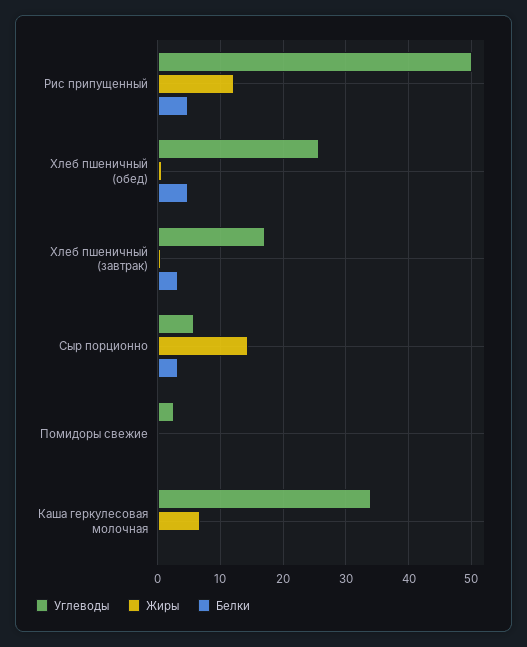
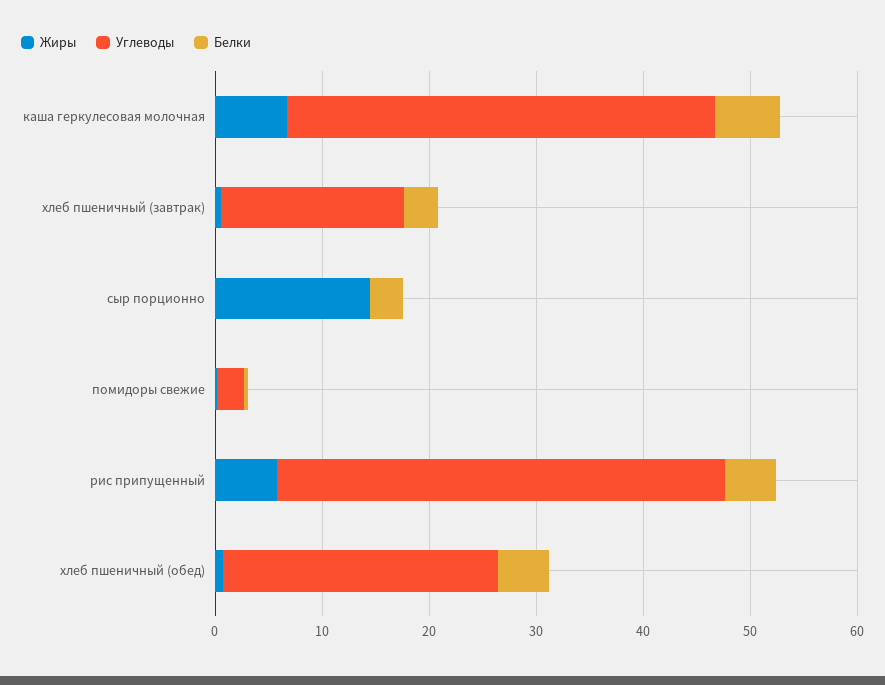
  {
    "Углеводы": {
-     "Рис припущенный": 50,
+     "Рис припущенный": 42,
      "Хлеб пшеничный (обед)": 26,
      "Хлеб пшеничный (завтрак)": 17,
-     "Сыр порционно": 6,
+     "Сыр порционно": 0,
      "Помидоры свежие": 3,
-     "Каша геркулесовая молочная": 34
+     "Каша геркулесовая молочная": 40
    },
    "Жиры": {
-     "Рис припущенный": 12,
+     "Рис припущенный": 6,
      "Хлеб пшеничный (обед)": 1,
      "Хлеб пшеничный (завтрак)": 1,
      "Сыр порционно": 14,
      "Помидоры свежие": 0,
      "Каша геркулесовая молочная": 7
    },
    "Белки": {
      "Рис припущенный": 5,
      "Хлеб пшеничный (обед)": 5,
      "Хлеб пшеничный (завтрак)": 3,
      "Сыр порционно": 3,
      "Помидоры свежие": 0,
-     "Каша геркулесовая молочная": 0
+     "Каша геркулесовая молочная": 6
    }
  }

